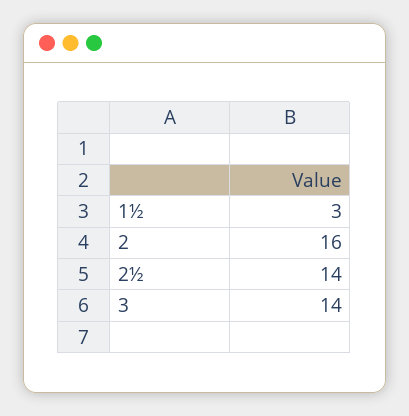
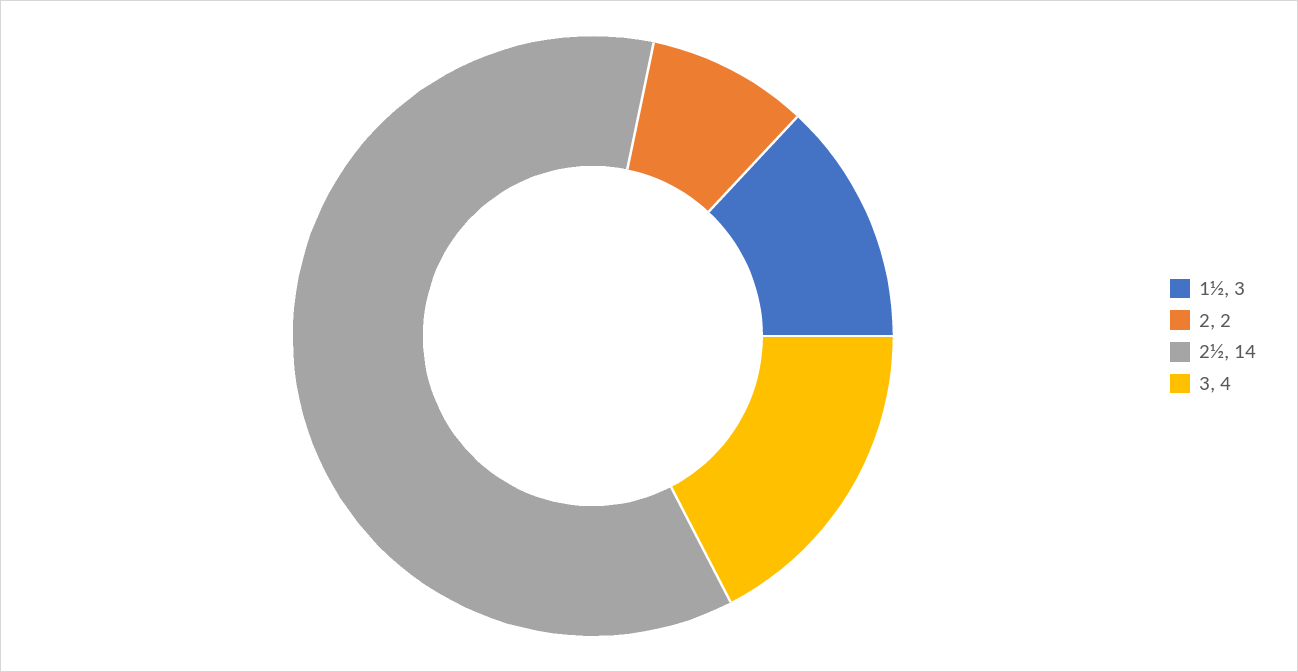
  {
    "1½": 3,
-   "2": 16,
+   "2": 2,
    "2½": 14,
-   "3": 14
+   "3": 4
  }

